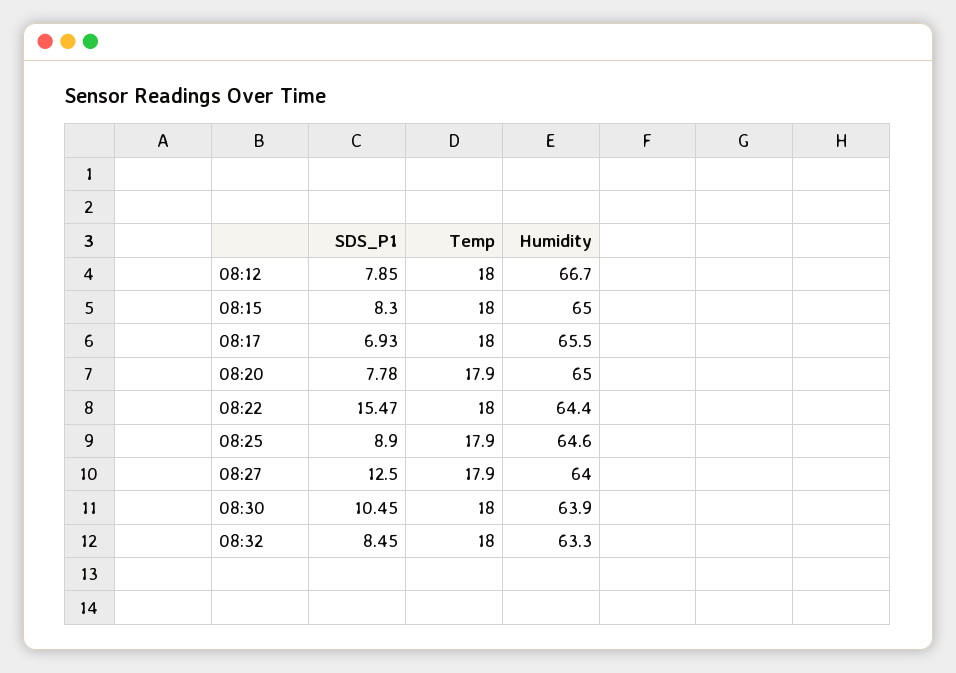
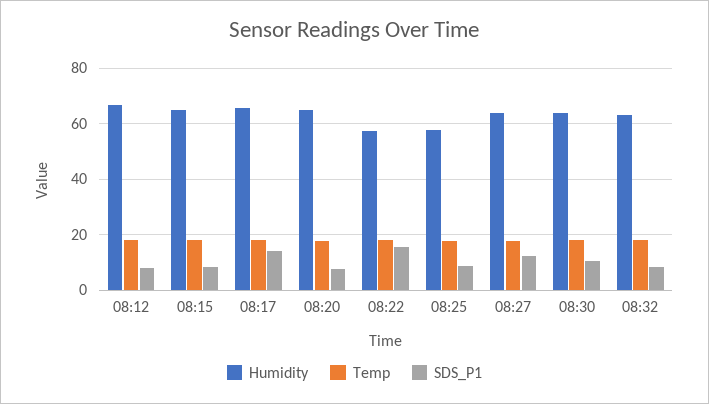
  {
    "SDS_P1": {
      "08:12": 7.85,
      "08:15": 8.3,
-     "08:17": 6.93,
+     "08:17": 15,
      "08:20": 7.78,
      "08:22": 15.47,
      "08:25": 8.9,
      "08:27": 12.5,
      "08:30": 10.45,
      "08:32": 8.45
    },
    "Temp": {
      "08:12": 18,
      "08:15": 18,
      "08:17": 18,
      "08:20": 17.9,
      "08:22": 18,
      "08:25": 17.9,
      "08:27": 17.9,
      "08:30": 18,
      "08:32": 18
    },
    "Humidity": {
      "08:12": 66.7,
      "08:15": 65,
      "08:17": 65.5,
      "08:20": 65,
-     "08:22": 64.4,
+     "08:22": 57.5,
-     "08:25": 64.6,
+     "08:25": 57.5,
      "08:27": 64,
      "08:30": 63.9,
      "08:32": 63.3
    }
  }

